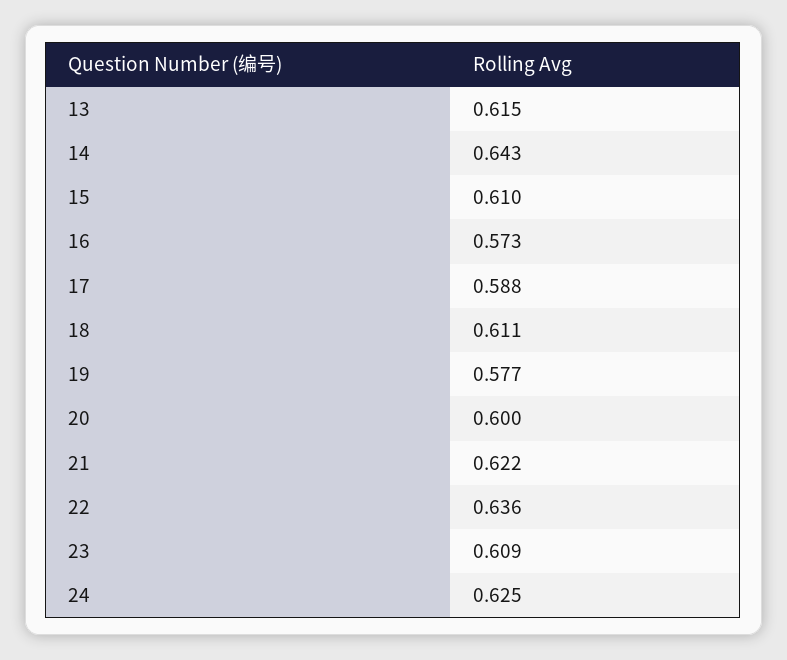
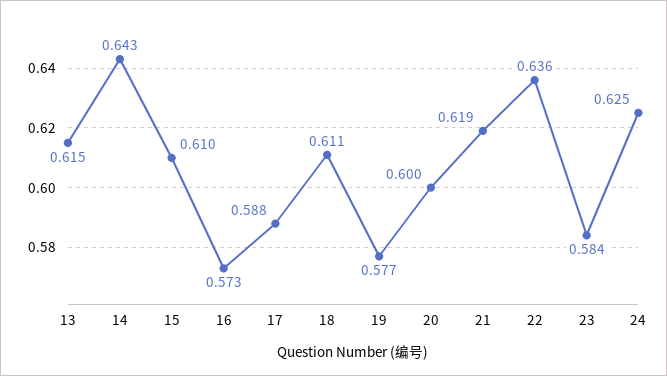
  {
    "13": 0.615,
    "14": 0.643,
    "15": 0.61,
    "16": 0.573,
    "17": 0.588,
    "18": 0.611,
    "19": 0.577,
    "20": 0.6,
-   "21": 0.622,
+   "21": 0.619,
    "22": 0.636,
-   "23": 0.609,
+   "23": 0.584,
    "24": 0.625
  }

